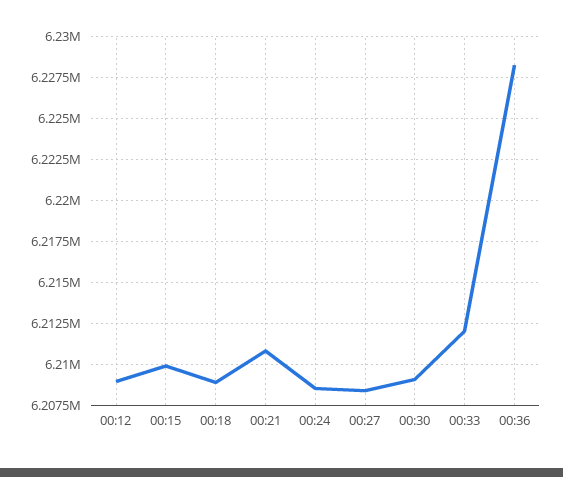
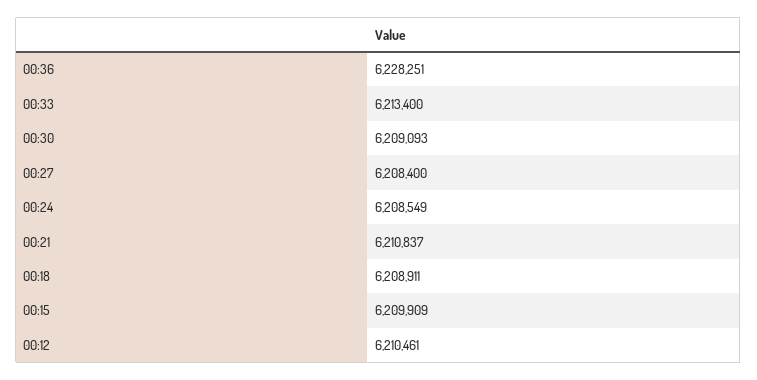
  {
-   "00:12": 6209000,
+   "00:12": 6210461,
    "00:15": 6209909,
    "00:18": 6208911,
    "00:21": 6210837,
    "00:24": 6208549,
    "00:27": 6208400,
    "00:30": 6209093,
-   "00:33": 6212000,
+   "00:33": 6213400,
    "00:36": 6228251
  }

